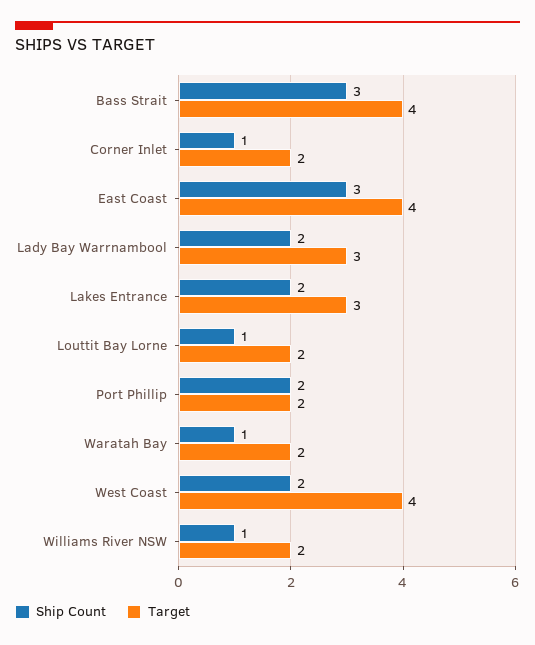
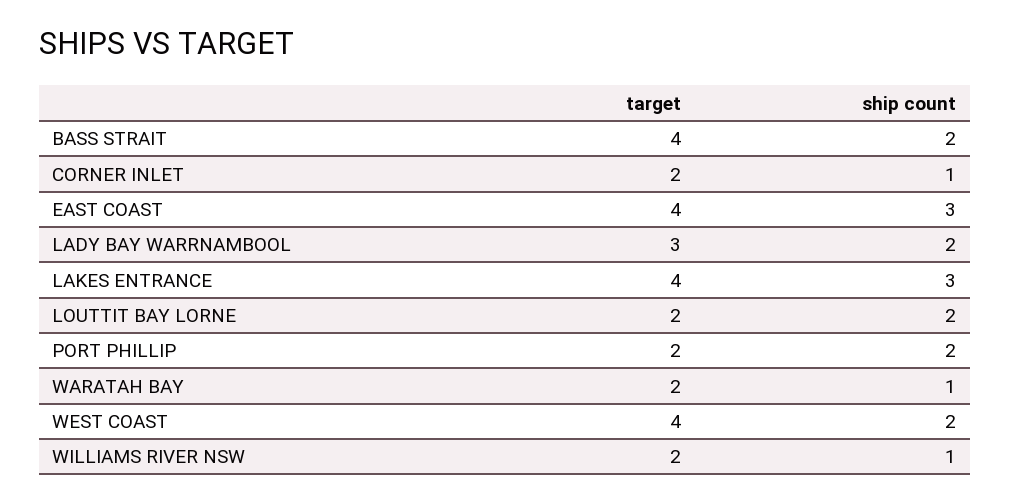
  {
    "Ship Count": {
-     "Bass Strait": 3,
+     "Bass Strait": 2,
      "Corner Inlet": 1,
      "East Coast": 3,
      "Lady Bay Warrnambool": 2,
-     "Lakes Entrance": 2,
+     "Lakes Entrance": 3,
-     "Louttit Bay Lorne": 1,
+     "Louttit Bay Lorne": 2,
      "Port Phillip": 2,
      "Waratah Bay": 1,
      "West Coast": 2,
      "Williams River NSW": 1
    },
    "Target": {
      "Bass Strait": 4,
      "Corner Inlet": 2,
      "East Coast": 4,
      "Lady Bay Warrnambool": 3,
-     "Lakes Entrance": 3,
+     "Lakes Entrance": 4,
      "Louttit Bay Lorne": 2,
      "Port Phillip": 2,
      "Waratah Bay": 2,
      "West Coast": 4,
      "Williams River NSW": 2
    }
  }

